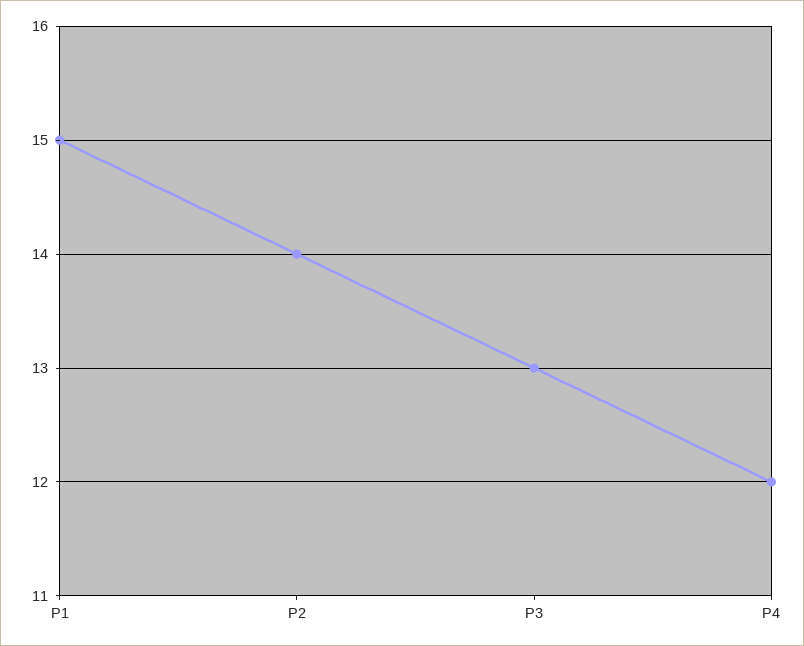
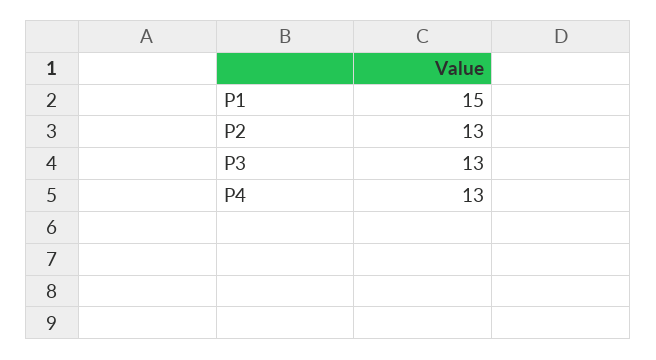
  {
    "P1": 15,
-   "P2": 14,
+   "P2": 13,
    "P3": 13,
-   "P4": 12
+   "P4": 13
  }

